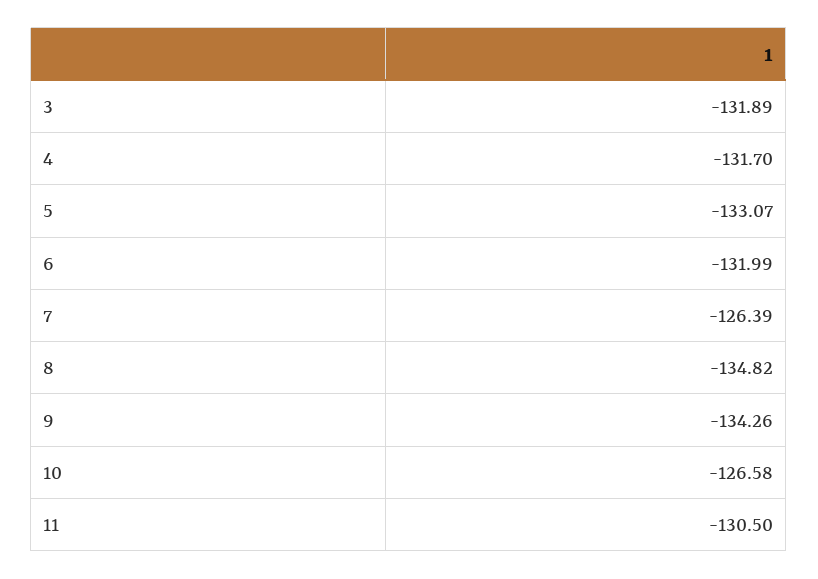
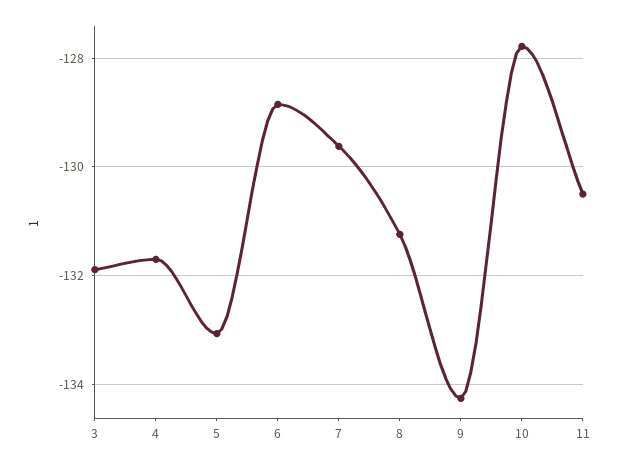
  {
    "3": -131.89,
    "4": -131.7,
    "5": -133.07,
-   "6": -131.99,
+   "6": -128.8,
-   "7": -126.39,
+   "7": -129.6,
-   "8": -134.82,
+   "8": -131.2,
    "9": -134.26,
-   "10": -126.58,
+   "10": -127.8,
    "11": -130.5
  }

